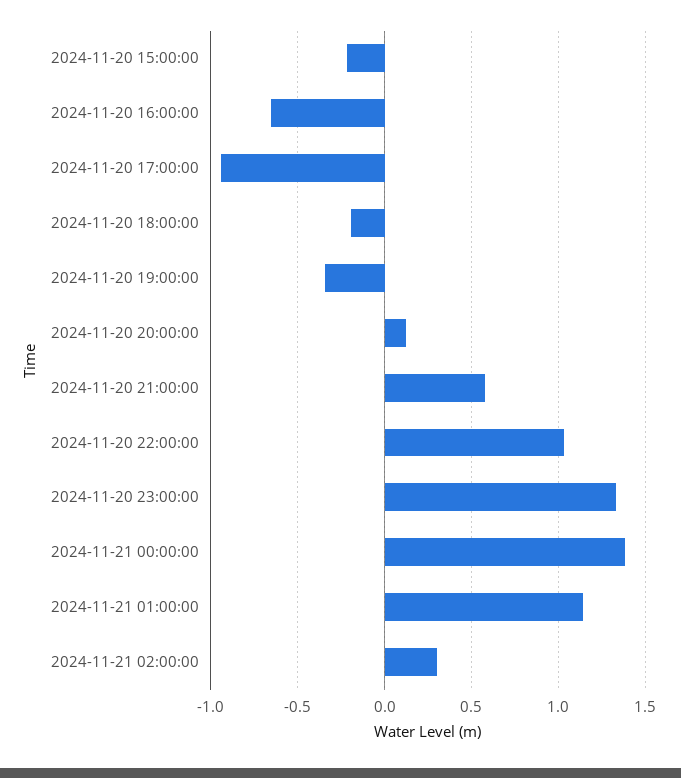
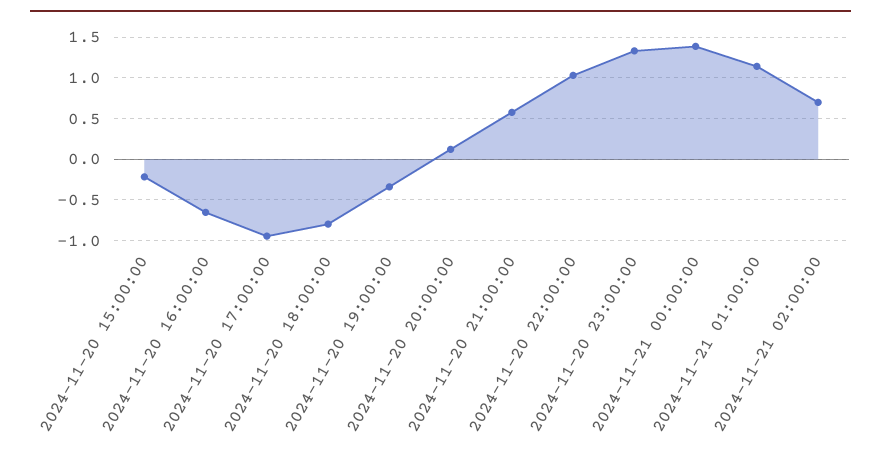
  {
    "2024-11-20 15:00:00": -0.2,
    "2024-11-20 16:00:00": -0.65,
    "2024-11-20 17:00:00": -0.95,
-   "2024-11-20 18:00:00": -0.2,
+   "2024-11-20 18:00:00": -0.8,
    "2024-11-20 19:00:00": -0.35,
    "2024-11-20 20:00:00": 0.1,
    "2024-11-20 21:00:00": 0.6,
    "2024-11-20 22:00:00": 1.05,
    "2024-11-20 23:00:00": 1.35,
    "2024-11-21 00:00:00": 1.4,
    "2024-11-21 01:00:00": 1.15,
-   "2024-11-21 02:00:00": 0.3
+   "2024-11-21 02:00:00": 0.7
  }

